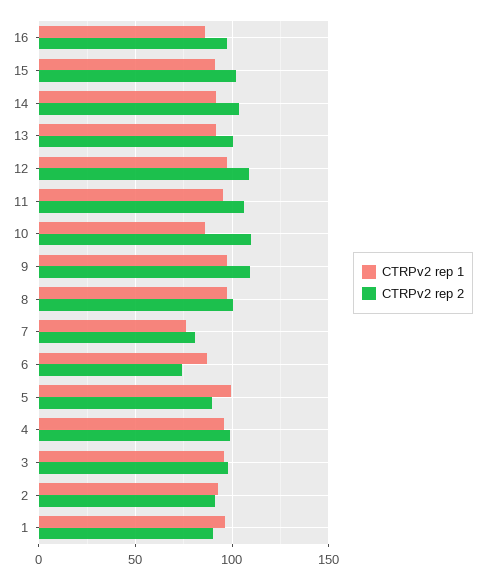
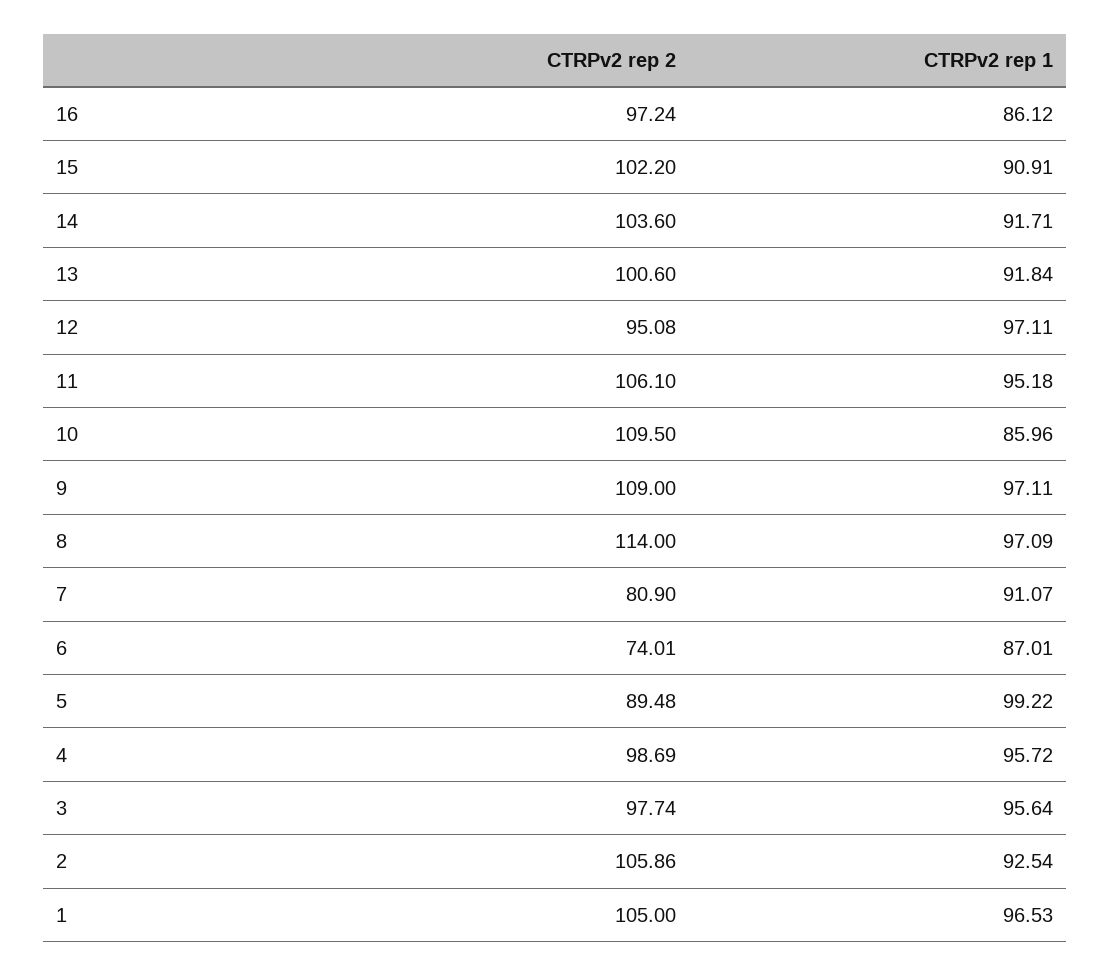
  {
    "CTRPv2 rep 1": {
      "16": 86.12,
      "15": 90.91,
      "14": 91.71,
      "13": 91.84,
      "12": 97.11,
      "11": 95.18,
      "10": 85.96,
      "9": 97.11,
      "8": 97.09,
-     "7": 75,
+     "7": 91.07,
      "6": 87.01,
      "5": 99.22,
      "4": 95.72,
      "3": 95.64,
      "2": 92.54,
      "1": 96.53
    },
    "CTRPv2 rep 2": {
      "16": 97.24,
      "15": 102.2,
      "14": 103.6,
      "13": 100.6,
-     "12": 110,
+     "12": 95.08,
      "11": 106.1,
      "10": 109.5,
      "9": 109,
-     "8": 100,
+     "8": 114,
      "7": 80.9,
      "6": 74.01,
      "5": 89.48,
      "4": 98.69,
      "3": 97.74,
-     "2": 90,
+     "2": 105.86,
-     "1": 90
+     "1": 105
    }
  }

